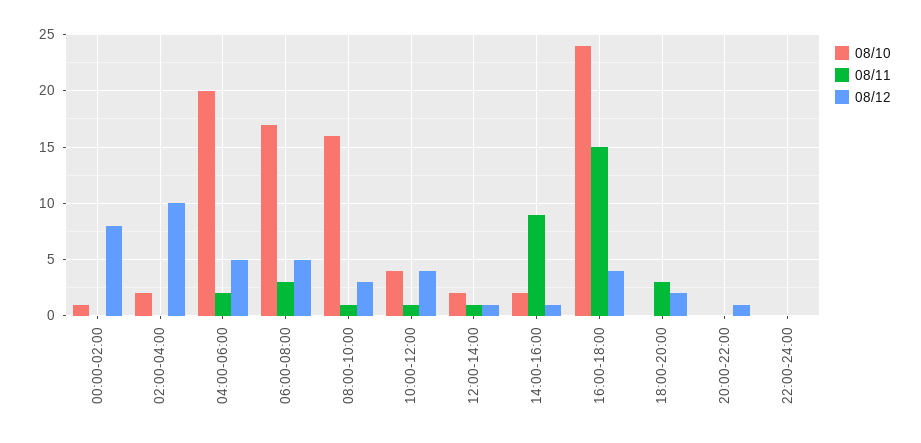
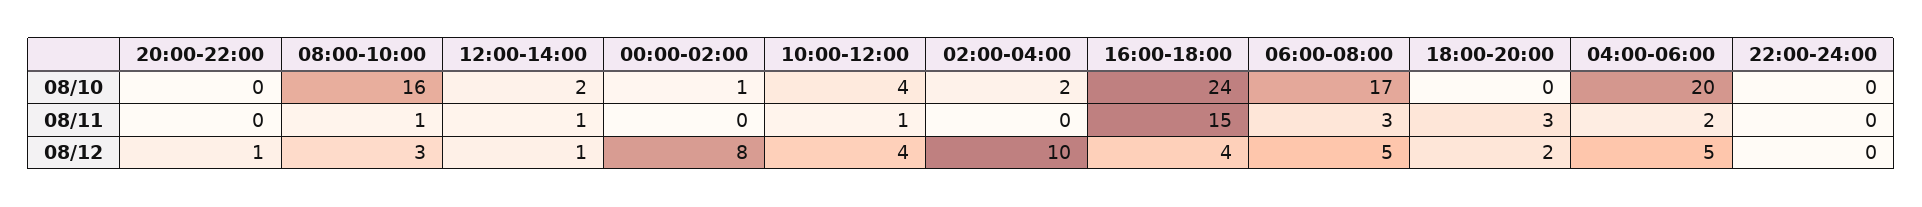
  {
    "08/10": {
      "00:00-02:00": 1,
      "02:00-04:00": 2,
      "04:00-06:00": 20,
      "06:00-08:00": 17,
      "08:00-10:00": 16,
      "10:00-12:00": 4,
      "12:00-14:00": 2,
-     "14:00-16:00": 2,
      "16:00-18:00": 24,
      "18:00-20:00": 0,
      "20:00-22:00": 0,
      "22:00-24:00": 0
    },
    "08/11": {
      "00:00-02:00": 0,
      "02:00-04:00": 0,
      "04:00-06:00": 2,
      "06:00-08:00": 3,
      "08:00-10:00": 1,
      "10:00-12:00": 1,
      "12:00-14:00": 1,
-     "14:00-16:00": 9,
      "16:00-18:00": 15,
      "18:00-20:00": 3,
      "20:00-22:00": 0,
      "22:00-24:00": 0
    },
    "08/12": {
      "00:00-02:00": 8,
      "02:00-04:00": 10,
      "04:00-06:00": 5,
      "06:00-08:00": 5,
      "08:00-10:00": 3,
      "10:00-12:00": 4,
      "12:00-14:00": 1,
-     "14:00-16:00": 1,
      "16:00-18:00": 4,
      "18:00-20:00": 2,
      "20:00-22:00": 1,
      "22:00-24:00": 0
    }
  }

